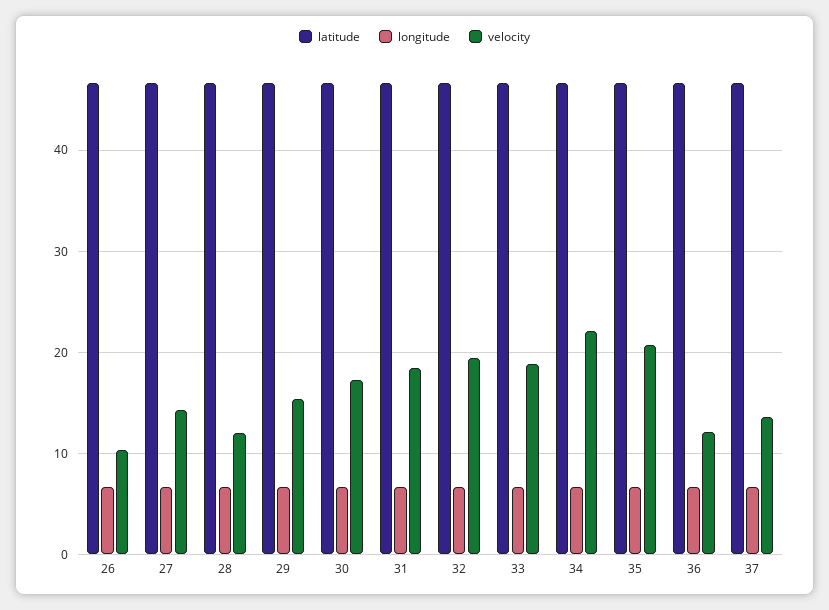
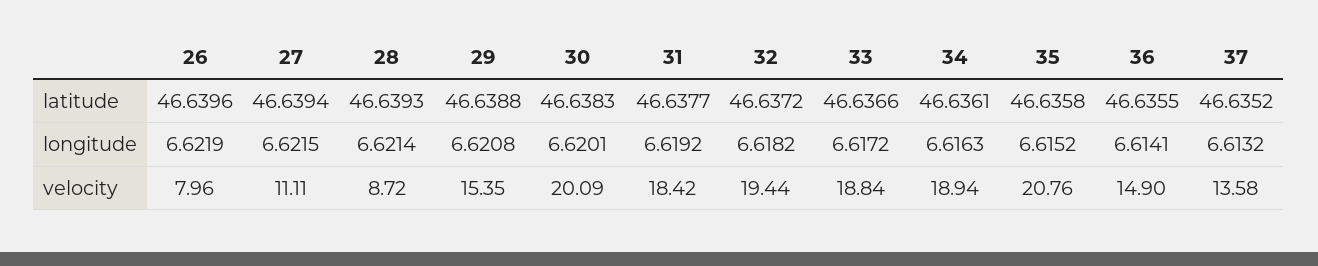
  {
    "latitude": {
      "26": 46.6396,
      "27": 46.6394,
      "28": 46.6393,
      "29": 46.6388,
      "30": 46.6383,
      "31": 46.6377,
      "32": 46.6372,
      "33": 46.6366,
      "34": 46.6361,
      "35": 46.6358,
      "36": 46.6355,
      "37": 46.6352
    },
    "longitude": {
      "26": 6.6219,
      "27": 6.6215,
      "28": 6.6214,
      "29": 6.6208,
      "30": 6.6201,
      "31": 6.6192,
      "32": 6.6182,
      "33": 6.6172,
      "34": 6.6163,
      "35": 6.6152,
      "36": 6.6141,
      "37": 6.6132
    },
    "velocity": {
-     "26": 10,
+     "26": 7.96,
-     "27": 14,
+     "27": 11.11,
-     "28": 12,
+     "28": 8.72,
      "29": 15.35,
-     "30": 17,
+     "30": 20.09,
      "31": 18.42,
      "32": 19.44,
      "33": 18.84,
-     "34": 22,
+     "34": 18.94,
      "35": 20.76,
-     "36": 12,
+     "36": 14.9,
      "37": 13.58
    }
  }

